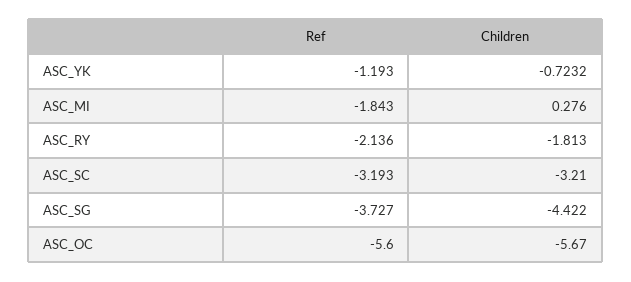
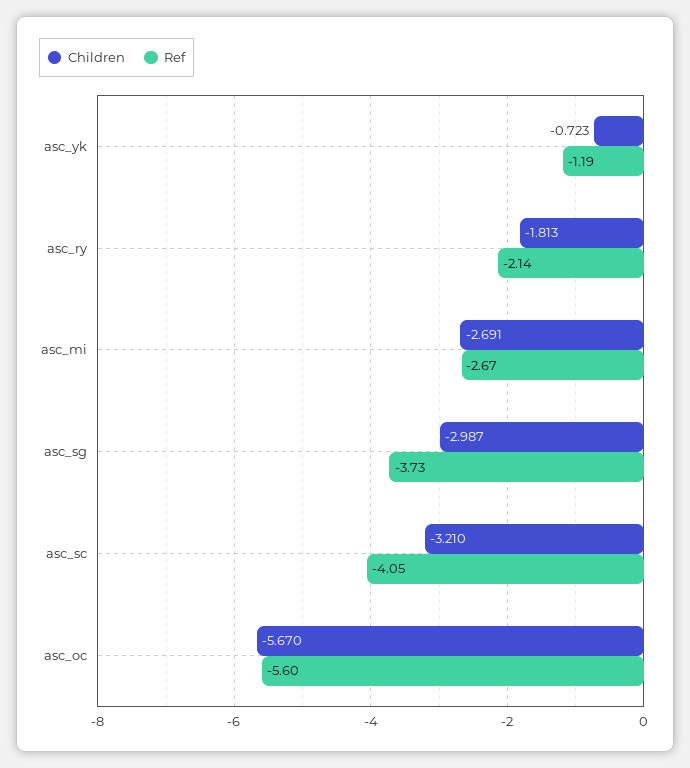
  {
    "Ref": {
      "ASC_YK": -1.193,
-     "ASC_MI": -1.843,
+     "ASC_MI": -2.67,
      "ASC_RY": -2.136,
-     "ASC_SC": -3.193,
+     "ASC_SC": -4.05,
      "ASC_SG": -3.727,
      "ASC_OC": -5.6
    },
    "Children": {
      "ASC_YK": -0.7232,
-     "ASC_MI": 0.276,
+     "ASC_MI": -2.691,
      "ASC_RY": -1.813,
      "ASC_SC": -3.21,
-     "ASC_SG": -4.422,
+     "ASC_SG": -2.987,
      "ASC_OC": -5.67
    }
  }

